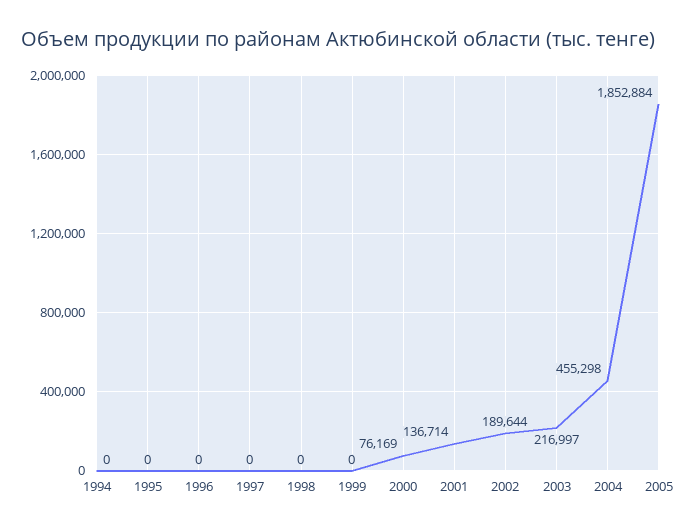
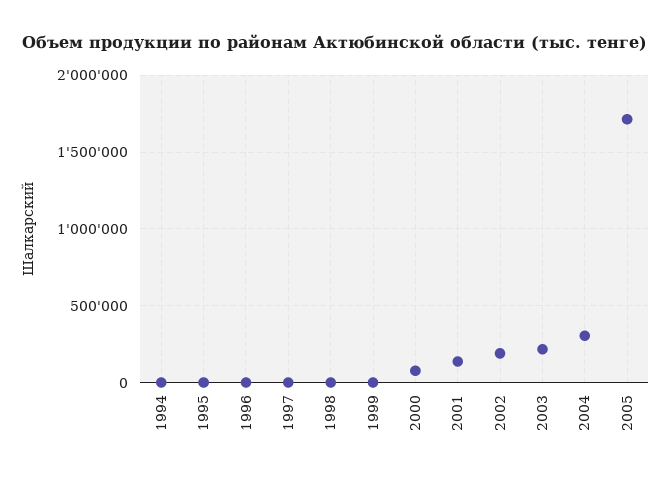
  {
    "1994": 0,
    "1995": 0,
    "1996": 0,
    "1997": 0,
    "1998": 0,
    "1999": 0,
    "2000": 76169,
    "2001": 136714,
    "2002": 189644,
    "2003": 216997,
-   "2004": 455298,
+   "2004": 300000,
-   "2005": 1852884
+   "2005": 1700000
  }

